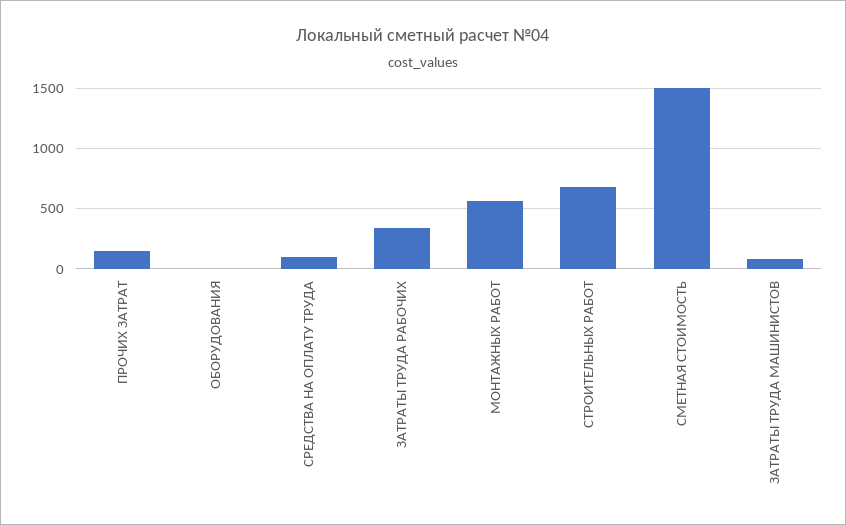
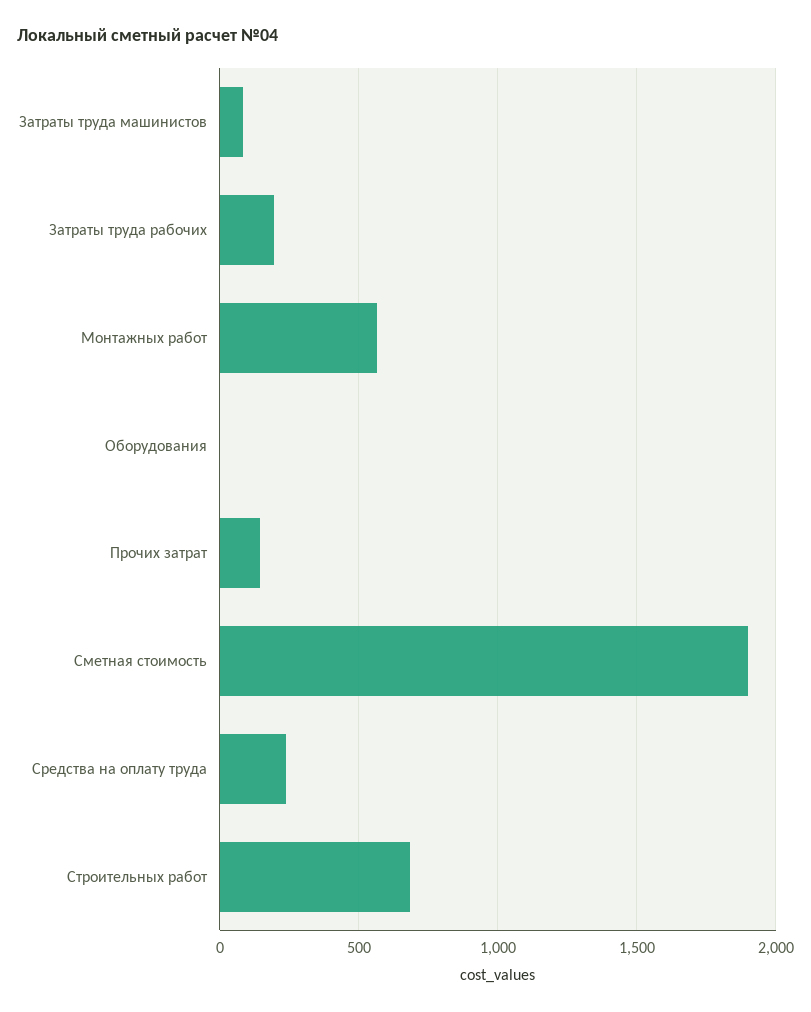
  {
    "ПРОЧИХ ЗАТРАТ": 150,
    "ОБОРУДОВАНИЯ": 0,
-   "СРЕДСТВА НА ОПЛАТУ ТРУДА": 100,
+   "СРЕДСТВА НА ОПЛАТУ ТРУДА": 250,
-   "ЗАТРАТЫ ТРУДА РАБОЧИХ": 350,
+   "ЗАТРАТЫ ТРУДА РАБОЧИХ": 200,
    "МОНТАЖНЫХ РАБОТ": 550,
    "СТРОИТЕЛЬНЫХ РАБОТ": 700,
-   "СМЕТНАЯ СТОИМОСТЬ": 1500,
+   "СМЕТНАЯ СТОИМОСТЬ": 1900,
    "ЗАТРАТЫ ТРУДА МАШИНИСТОВ": 100
  }

